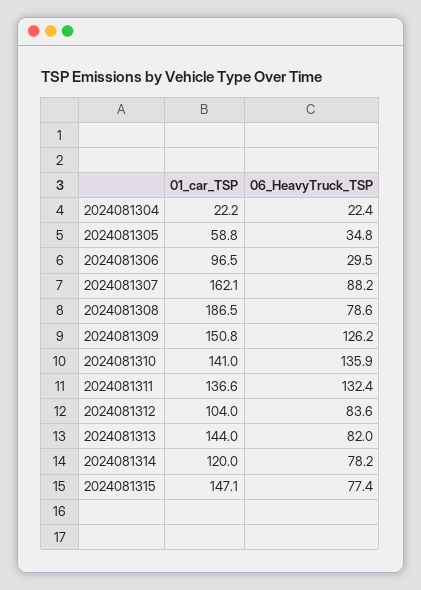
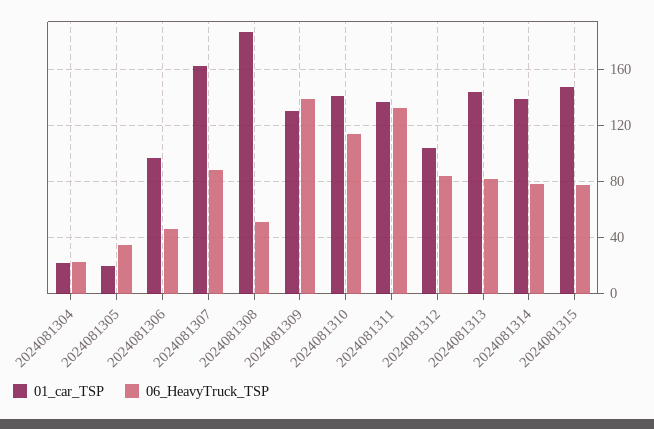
  {
    "01_car_TSP": {
      "2024081304": 22.2,
-     "2024081305": 58.8,
+     "2024081305": 20,
      "2024081306": 96.5,
      "2024081307": 162.1,
      "2024081308": 186.5,
-     "2024081309": 150.8,
+     "2024081309": 130,
      "2024081310": 141,
      "2024081311": 136.6,
      "2024081312": 104,
      "2024081313": 144,
-     "2024081314": 120,
+     "2024081314": 140,
      "2024081315": 147.1
    },
    "06_HeavyTruck_TSP": {
      "2024081304": 22.4,
      "2024081305": 34.8,
-     "2024081306": 29.5,
+     "2024081306": 45,
      "2024081307": 88.2,
-     "2024081308": 78.6,
+     "2024081308": 50,
-     "2024081309": 126.2,
+     "2024081309": 140,
-     "2024081310": 135.9,
+     "2024081310": 115,
      "2024081311": 132.4,
      "2024081312": 83.6,
      "2024081313": 82,
      "2024081314": 78.2,
      "2024081315": 77.4
    }
  }

